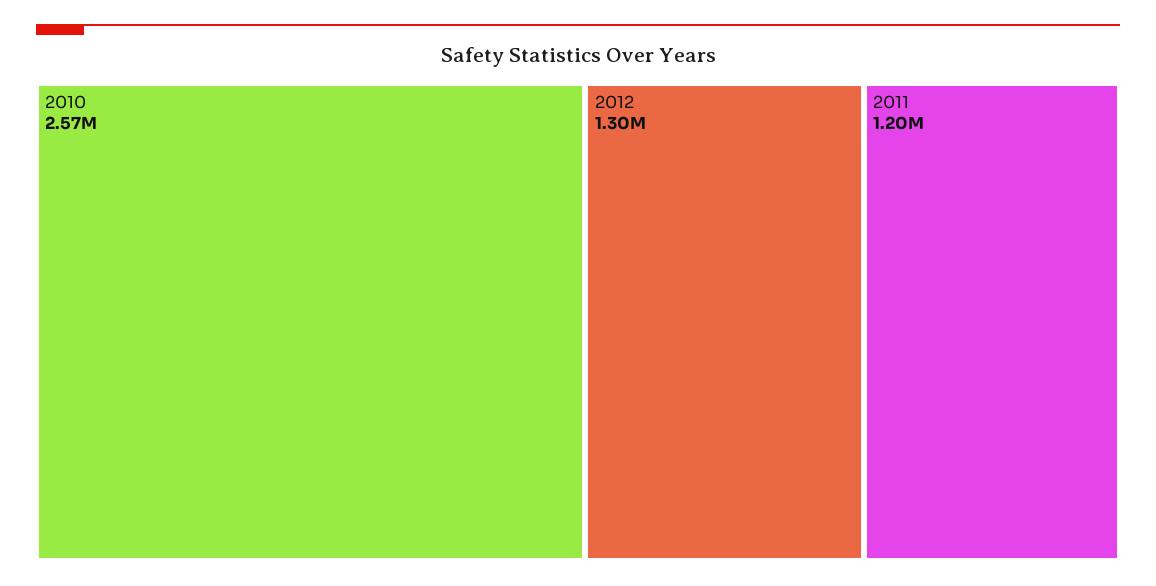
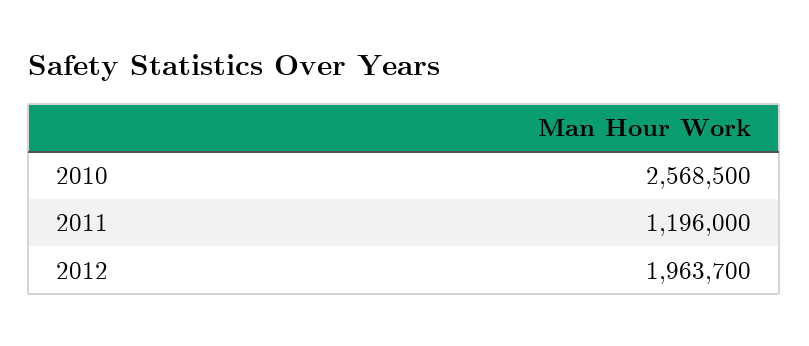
  {
    "2010": 2568500,
-   "2012": 1300000,
+   "2012": 1963700,
    "2011": 1196000
  }

